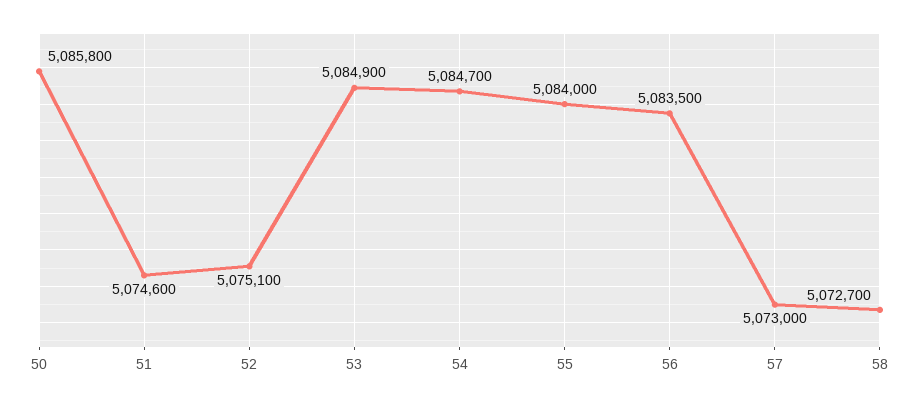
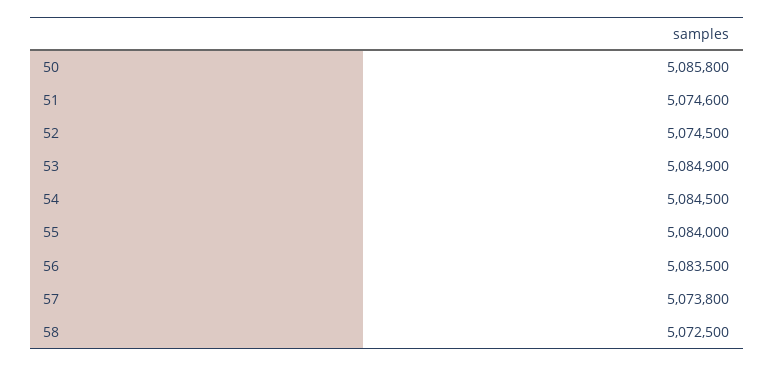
  {
    "50": 5085800,
    "51": 5074600,
-   "52": 5075100,
+   "52": 5074500,
    "53": 5084900,
-   "54": 5084700,
+   "54": 5084500,
    "55": 5084000,
    "56": 5083500,
-   "57": 5073000,
+   "57": 5073800,
-   "58": 5072700
+   "58": 5072500
  }

